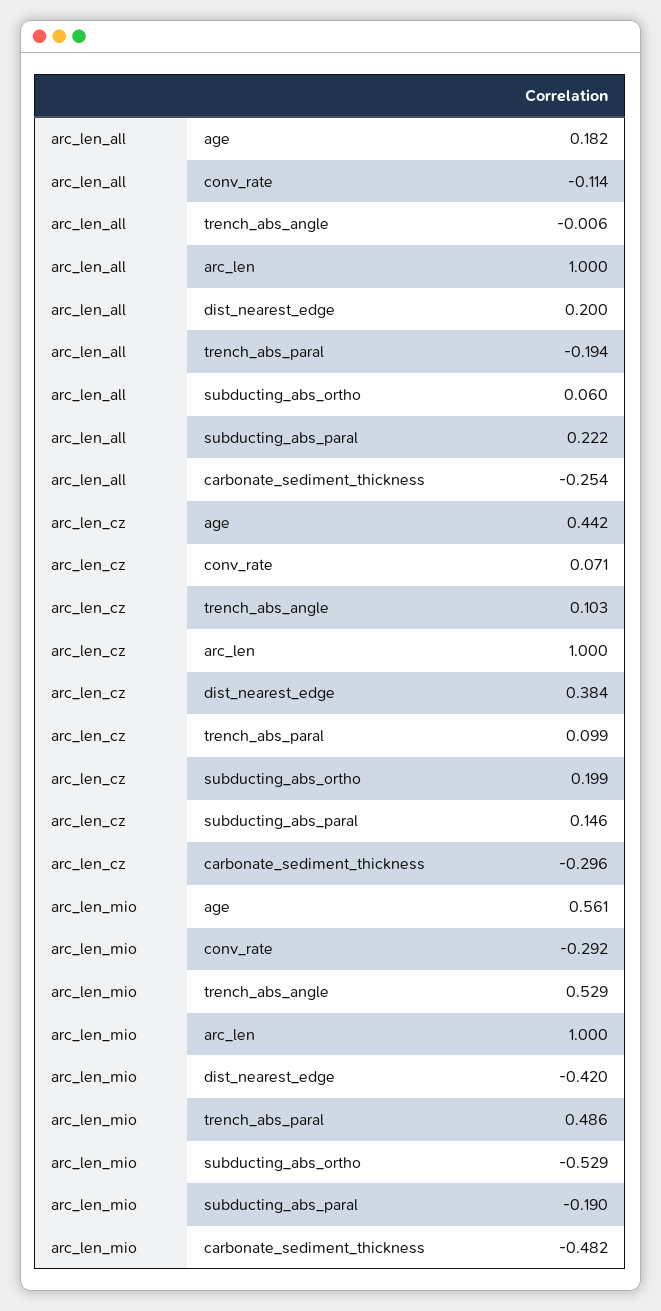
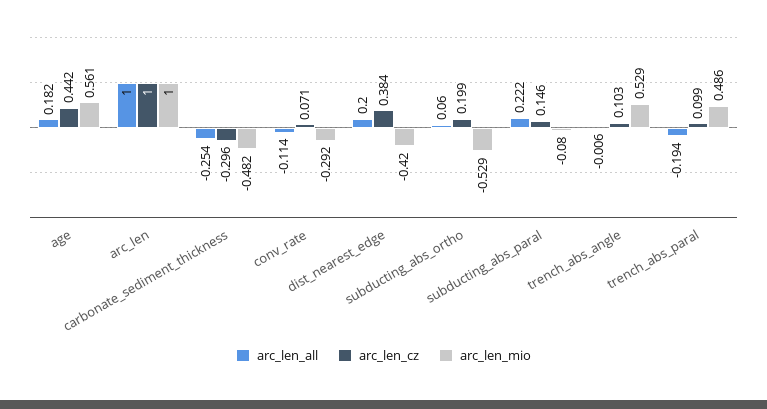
  {
    "arc_len_all": {
      "age": 0.182,
      "conv_rate": -0.114,
      "trench_abs_angle": -0.006,
      "arc_len": 1,
      "dist_nearest_edge": 0.2,
      "trench_abs_paral": -0.194,
      "subducting_abs_ortho": 0.06,
      "subducting_abs_paral": 0.222,
      "carbonate_sediment_thickness": -0.254
    },
    "arc_len_cz": {
      "age": 0.442,
      "conv_rate": 0.071,
      "trench_abs_angle": 0.103,
      "arc_len": 1,
      "dist_nearest_edge": 0.384,
      "trench_abs_paral": 0.099,
      "subducting_abs_ortho": 0.199,
      "subducting_abs_paral": 0.146,
      "carbonate_sediment_thickness": -0.296
    },
    "arc_len_mio": {
      "age": 0.561,
      "conv_rate": -0.292,
      "trench_abs_angle": 0.529,
      "arc_len": 1,
      "dist_nearest_edge": -0.42,
      "trench_abs_paral": 0.486,
      "subducting_abs_ortho": -0.529,
-     "subducting_abs_paral": -0.19,
+     "subducting_abs_paral": -0.08,
      "carbonate_sediment_thickness": -0.482
    }
  }

